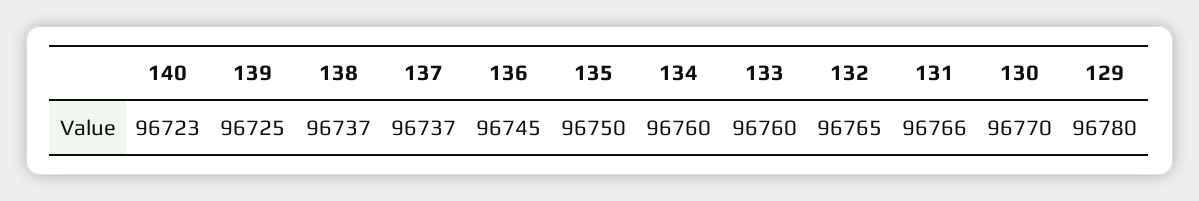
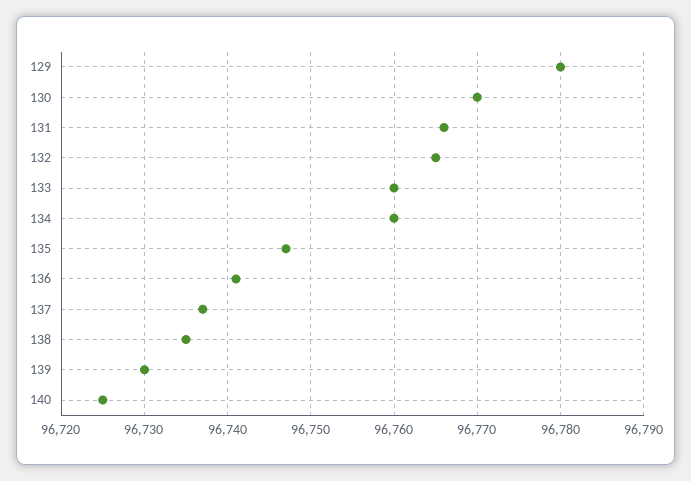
  {
-   "140": 96723,
+   "140": 96725,
-   "139": 96725,
+   "139": 96730,
-   "138": 96737,
+   "138": 96735,
    "137": 96737,
-   "136": 96745,
+   "136": 96741,
-   "135": 96750,
+   "135": 96747,
    "134": 96760,
    "133": 96760,
    "132": 96765,
    "131": 96766,
    "130": 96770,
    "129": 96780
  }

